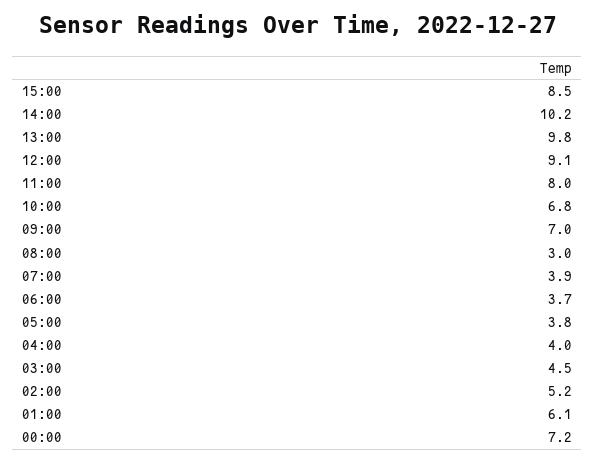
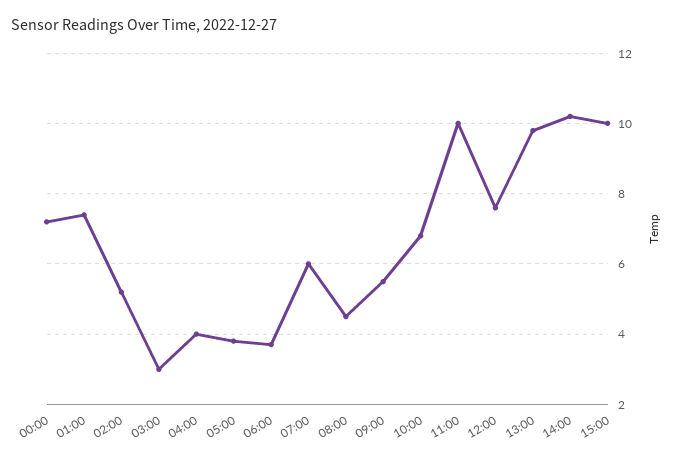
  {
-   "15:00": 8.5,
+   "15:00": 10,
    "14:00": 10.2,
    "13:00": 9.8,
-   "12:00": 9.1,
+   "12:00": 7.5,
-   "11:00": 8,
+   "11:00": 10,
    "10:00": 6.8,
-   "09:00": 7,
+   "09:00": 5.5,
-   "08:00": 3,
+   "08:00": 4.5,
-   "07:00": 3.9,
+   "07:00": 6,
    "06:00": 3.7,
    "05:00": 3.8,
    "04:00": 4,
-   "03:00": 4.5,
+   "03:00": 3,
    "02:00": 5.2,
-   "01:00": 6.1,
+   "01:00": 7.5,
    "00:00": 7.2
  }

